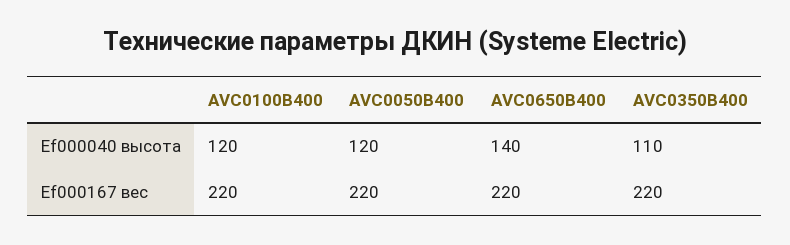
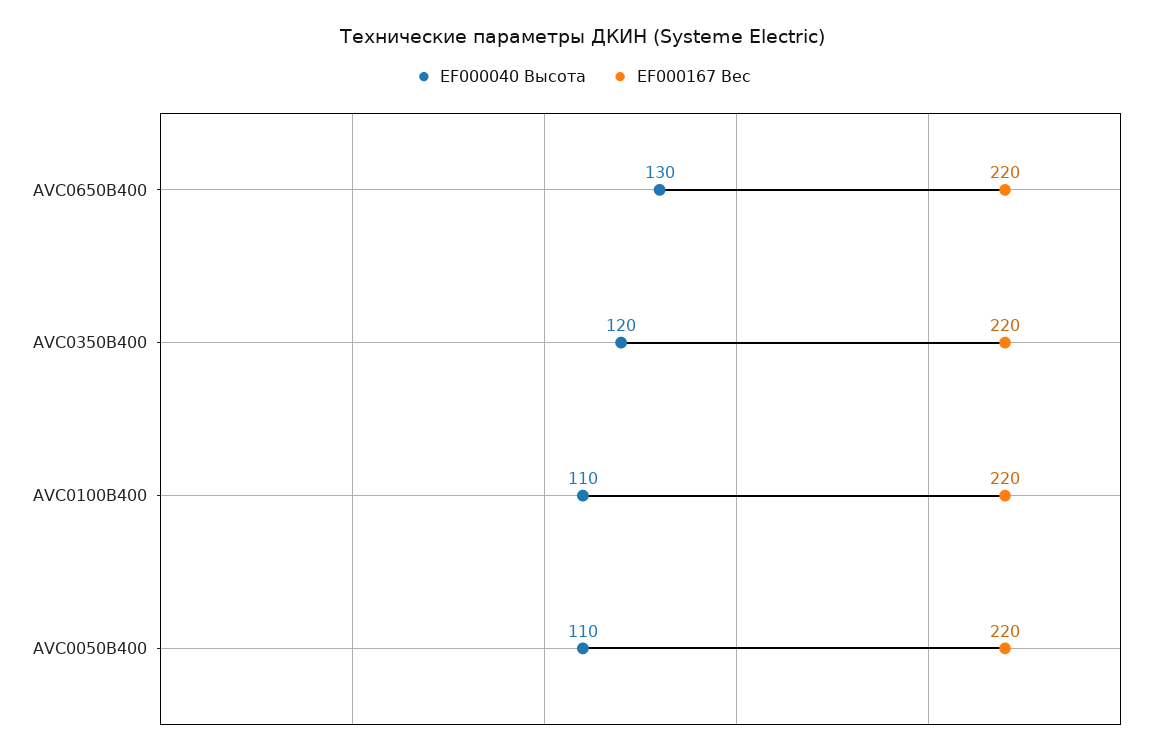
  {
    "Ef000040 высота": {
-     "AVC0100B400": 120,
+     "AVC0100B400": 110,
-     "AVC0050B400": 120,
+     "AVC0050B400": 110,
-     "AVC0650B400": 140,
+     "AVC0650B400": 130,
-     "AVC0350B400": 110
+     "AVC0350B400": 120
    },
    "Ef000167 вес": {
      "AVC0100B400": 220,
      "AVC0050B400": 220,
      "AVC0650B400": 220,
      "AVC0350B400": 220
    }
  }

